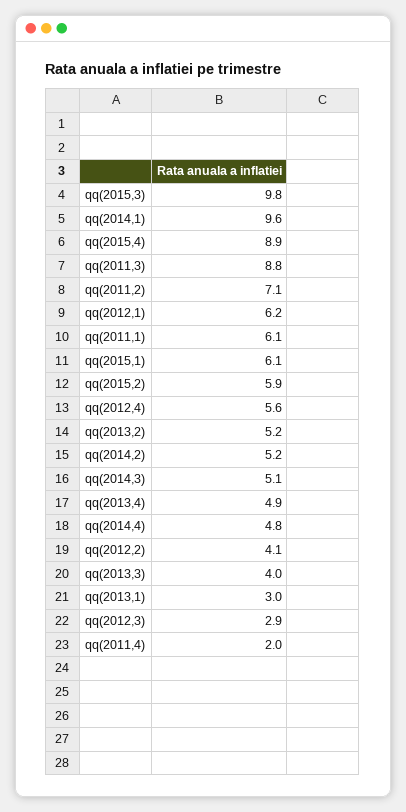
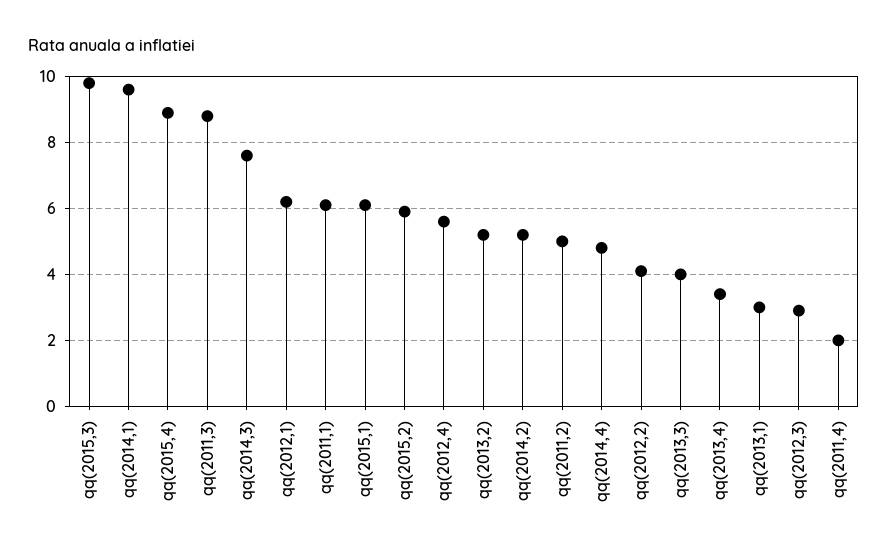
  {
    "qq(2015,3)": 9.8,
    "qq(2014,1)": 9.6,
    "qq(2015,4)": 8.9,
    "qq(2011,3)": 8.8,
-   "qq(2011,2)": 7.1,
+   "qq(2011,2)": 5,
    "qq(2012,1)": 6.2,
    "qq(2011,1)": 6.1,
    "qq(2015,1)": 6.1,
    "qq(2015,2)": 5.9,
    "qq(2012,4)": 5.6,
    "qq(2013,2)": 5.2,
    "qq(2014,2)": 5.2,
-   "qq(2014,3)": 5.1,
+   "qq(2014,3)": 7.5,
-   "qq(2013,4)": 4.9,
+   "qq(2013,4)": 3.5,
    "qq(2014,4)": 4.8,
    "qq(2012,2)": 4.1,
    "qq(2013,3)": 4,
    "qq(2013,1)": 3,
    "qq(2012,3)": 2.9,
    "qq(2011,4)": 2
  }

